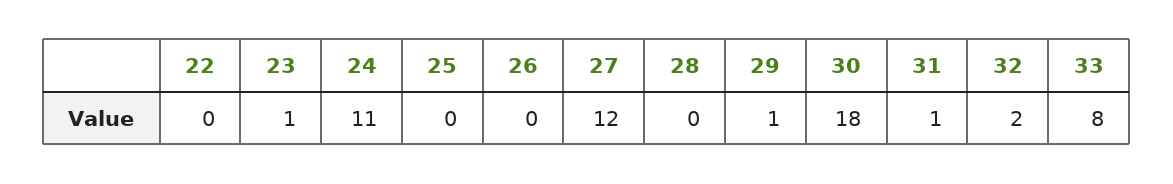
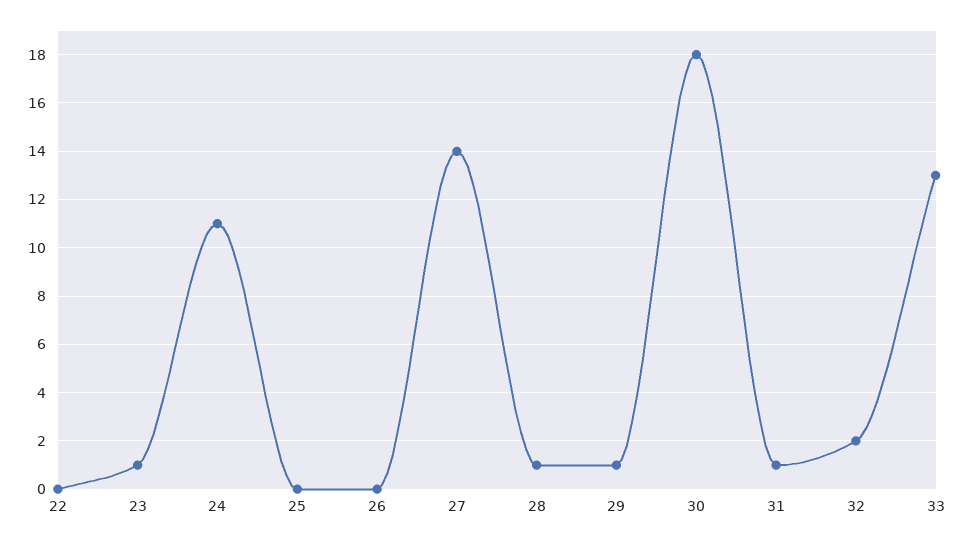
  {
    "22": 0,
    "23": 1,
    "24": 11,
    "25": 0,
    "26": 0,
-   "27": 12,
+   "27": 14,
-   "28": 0,
+   "28": 1,
    "29": 1,
    "30": 18,
    "31": 1,
    "32": 2,
-   "33": 8
+   "33": 13
  }

